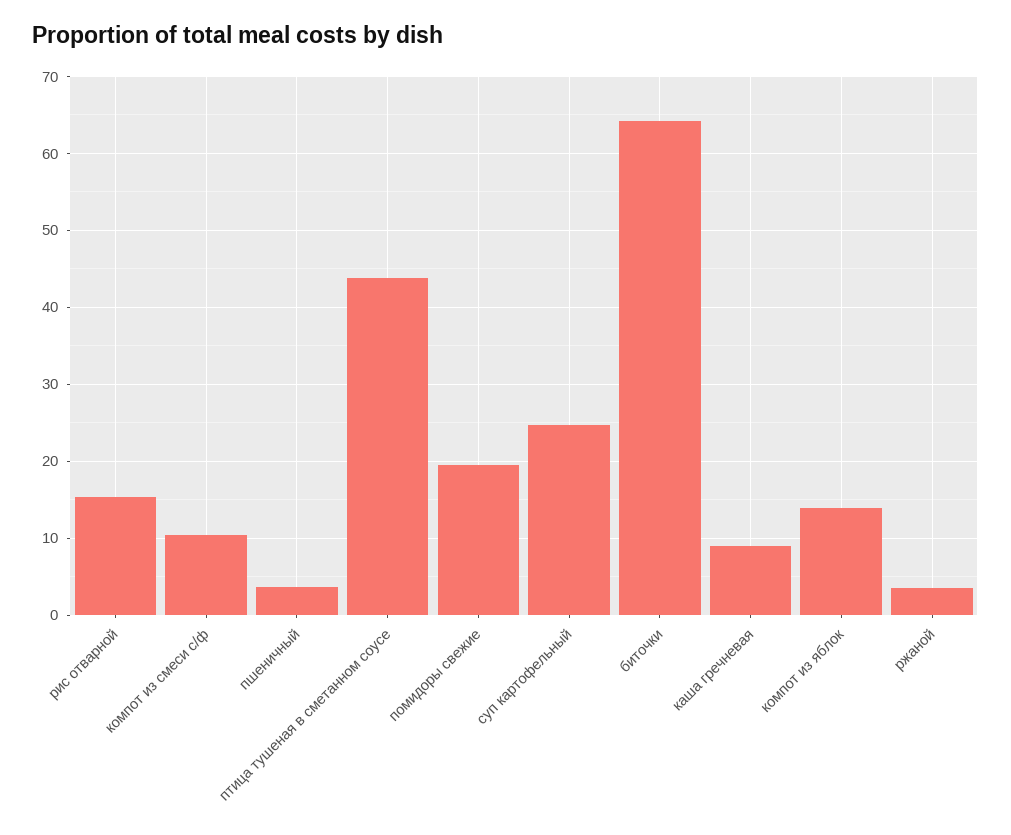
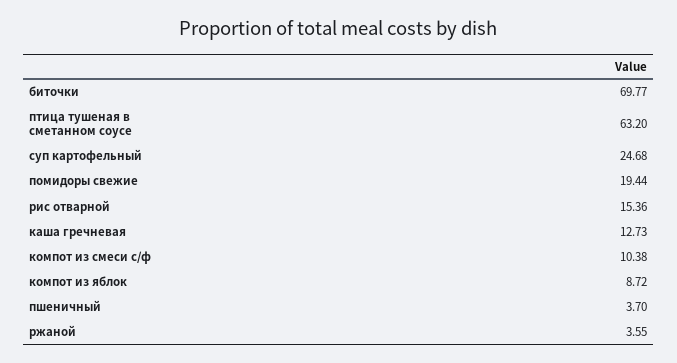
  {
    "рис отварной": 15.36,
    "компот из смеси с/ф": 10.38,
    "пшеничный": 3.7,
-   "птица тушеная в сметанном соусе": 44,
+   "птица тушеная в сметанном соусе": 63.2,
    "помидоры свежие": 19.44,
    "суп картофельный": 24.68,
-   "биточки": 64,
+   "биточки": 69.77,
-   "каша гречневая": 9,
+   "каша гречневая": 12.73,
-   "компот из яблок": 14,
+   "компот из яблок": 8.72,
    "ржаной": 3.55
  }

